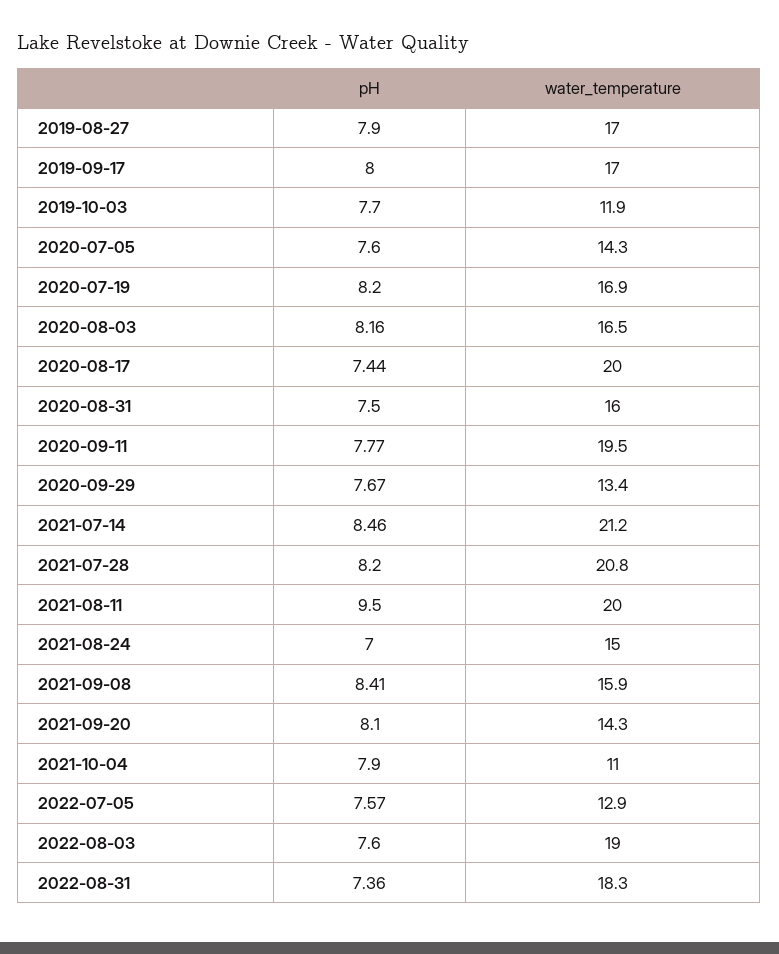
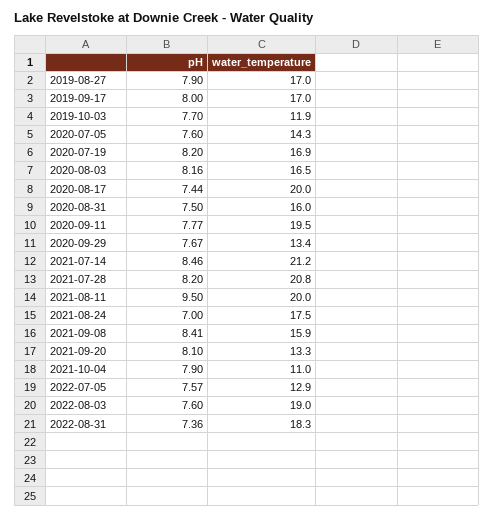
  {
    "pH": {
      "2019-08-27": 7.9,
      "2019-09-17": 8,
      "2019-10-03": 7.7,
      "2020-07-05": 7.6,
      "2020-07-19": 8.2,
      "2020-08-03": 8.16,
      "2020-08-17": 7.44,
      "2020-08-31": 7.5,
      "2020-09-11": 7.77,
      "2020-09-29": 7.67,
      "2021-07-14": 8.46,
      "2021-07-28": 8.2,
      "2021-08-11": 9.5,
      "2021-08-24": 7,
      "2021-09-08": 8.41,
      "2021-09-20": 8.1,
      "2021-10-04": 7.9,
      "2022-07-05": 7.57,
      "2022-08-03": 7.6,
      "2022-08-31": 7.36
    },
    "water_temperature": {
      "2019-08-27": 17,
      "2019-09-17": 17,
      "2019-10-03": 11.9,
      "2020-07-05": 14.3,
      "2020-07-19": 16.9,
      "2020-08-03": 16.5,
      "2020-08-17": 20,
      "2020-08-31": 16,
      "2020-09-11": 19.5,
      "2020-09-29": 13.4,
      "2021-07-14": 21.2,
      "2021-07-28": 20.8,
      "2021-08-11": 20,
-     "2021-08-24": 15,
+     "2021-08-24": 17.5,
      "2021-09-08": 15.9,
-     "2021-09-20": 14.3,
+     "2021-09-20": 13.3,
      "2021-10-04": 11,
      "2022-07-05": 12.9,
      "2022-08-03": 19,
      "2022-08-31": 18.3
    }
  }

